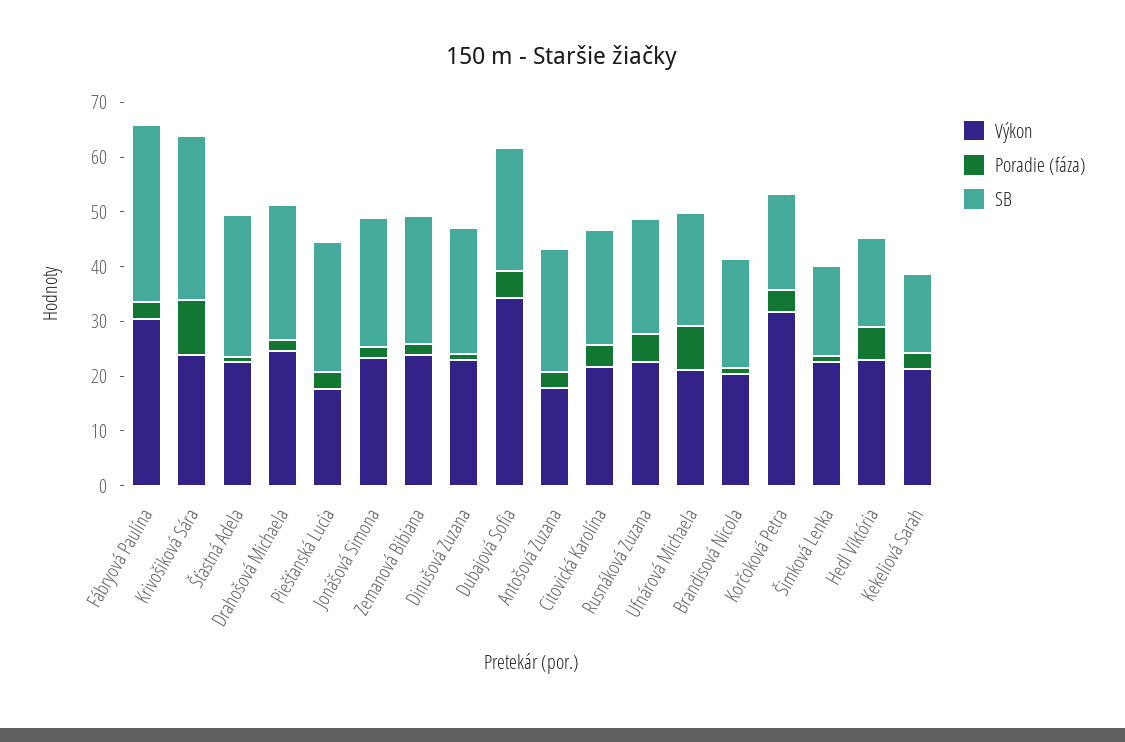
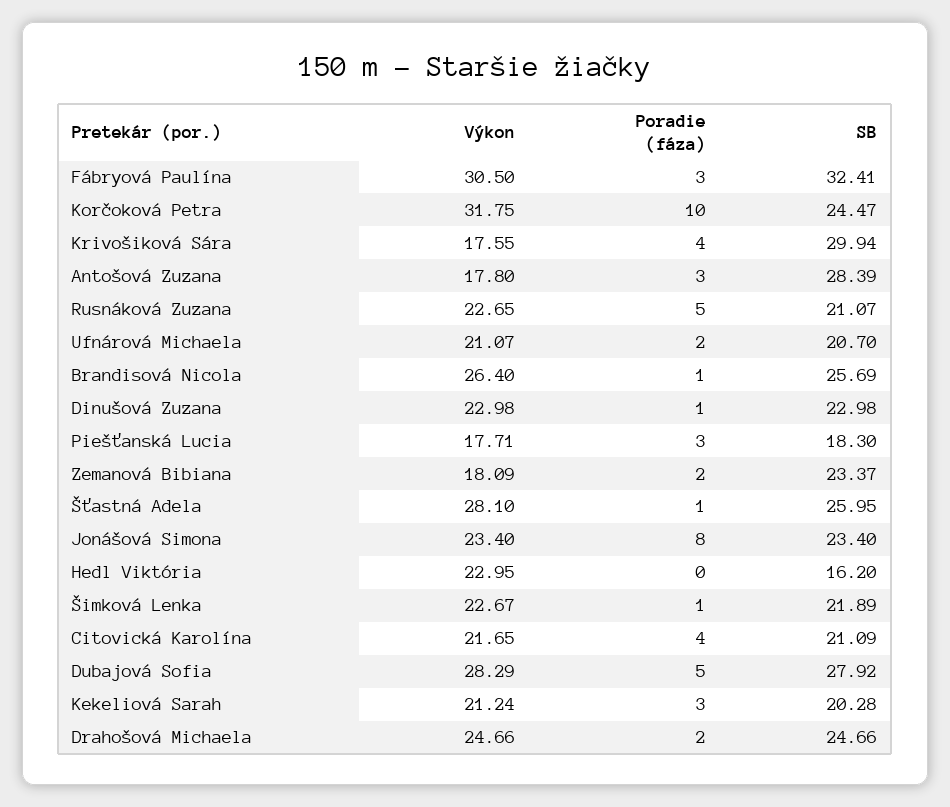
  {
    "Výkon": {
      "Fábryová Paulína": 30.5,
-     "Krivošiková Sára": 24,
+     "Krivošiková Sára": 17.55,
-     "Šťastná Adela": 22,
+     "Šťastná Adela": 28.1,
      "Drahošová Michaela": 24.66,
      "Piešťanská Lucia": 17.71,
      "Jonášová Simona": 23.4,
-     "Zemanová Bibiana": 24,
+     "Zemanová Bibiana": 18.09,
      "Dinušová Zuzana": 22.98,
-     "Dubajová Sofia": 34,
+     "Dubajová Sofia": 28.29,
      "Antošová Zuzana": 17.8,
      "Citovická Karolína": 21.65,
      "Rusnáková Zuzana": 22.65,
      "Ufnárová Michaela": 21.07,
-     "Brandisová Nicola": 20,
+     "Brandisová Nicola": 26.4,
      "Korčoková Petra": 31.75,
      "Šimková Lenka": 22.67,
      "Hedl Viktória": 22.95,
      "Kekeliová Sarah": 21.24
    },
    "Poradie (fáza)": {
      "Fábryová Paulína": 3,
-     "Krivošiková Sára": 10,
+     "Krivošiková Sára": 4,
      "Šťastná Adela": 1,
      "Drahošová Michaela": 2,
      "Piešťanská Lucia": 3,
-     "Jonášová Simona": 2,
+     "Jonášová Simona": 8,
      "Zemanová Bibiana": 2,
      "Dinušová Zuzana": 1,
      "Dubajová Sofia": 5,
      "Antošová Zuzana": 3,
      "Citovická Karolína": 4,
      "Rusnáková Zuzana": 5,
-     "Ufnárová Michaela": 8,
+     "Ufnárová Michaela": 2,
      "Brandisová Nicola": 1,
-     "Korčoková Petra": 4,
+     "Korčoková Petra": 10,
      "Šimková Lenka": 1,
-     "Hedl Viktória": 6,
+     "Hedl Viktória": 0,
      "Kekeliová Sarah": 3
    },
    "SB": {
      "Fábryová Paulína": 32.41,
      "Krivošiková Sára": 29.94,
      "Šťastná Adela": 25.95,
      "Drahošová Michaela": 24.66,
-     "Piešťanská Lucia": 24,
+     "Piešťanská Lucia": 18.3,
      "Jonášová Simona": 23.4,
      "Zemanová Bibiana": 23.37,
      "Dinušová Zuzana": 22.98,
-     "Dubajová Sofia": 22,
+     "Dubajová Sofia": 27.92,
-     "Antošová Zuzana": 22,
+     "Antošová Zuzana": 28.39,
      "Citovická Karolína": 21.09,
      "Rusnáková Zuzana": 21.07,
      "Ufnárová Michaela": 20.7,
-     "Brandisová Nicola": 20,
+     "Brandisová Nicola": 25.69,
-     "Korčoková Petra": 18,
+     "Korčoková Petra": 24.47,
-     "Šimková Lenka": 16,
+     "Šimková Lenka": 21.89,
      "Hedl Viktória": 16.2,
-     "Kekeliová Sarah": 14
+     "Kekeliová Sarah": 20.28
    }
  }

